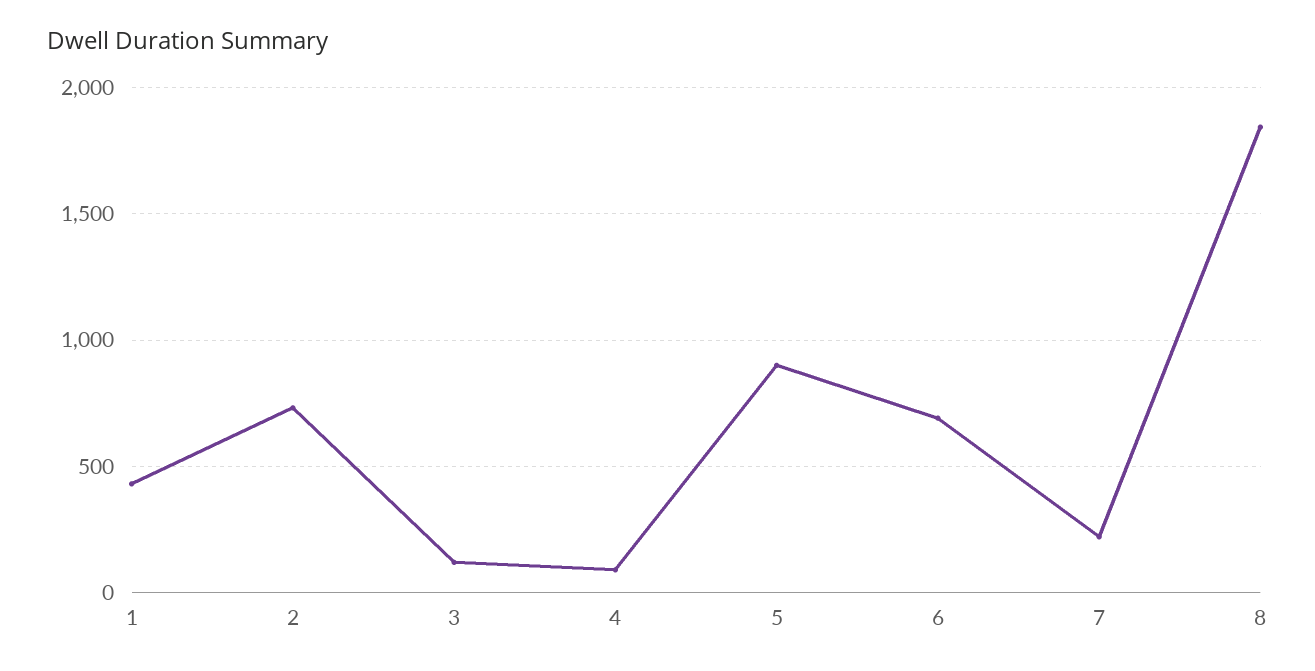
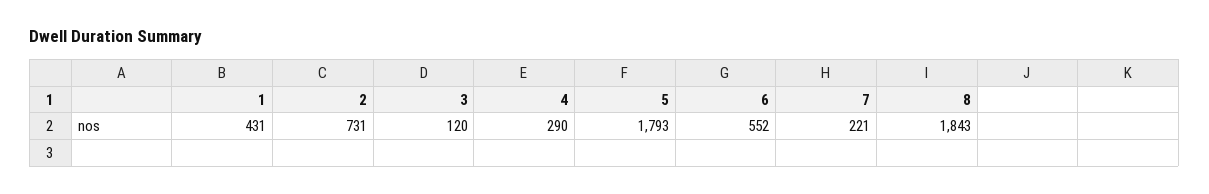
  {
    "1": 431,
    "2": 731,
    "3": 120,
-   "4": 100,
+   "4": 290,
-   "5": 900,
+   "5": 1793,
-   "6": 700,
+   "6": 552,
    "7": 221,
    "8": 1843
  }

